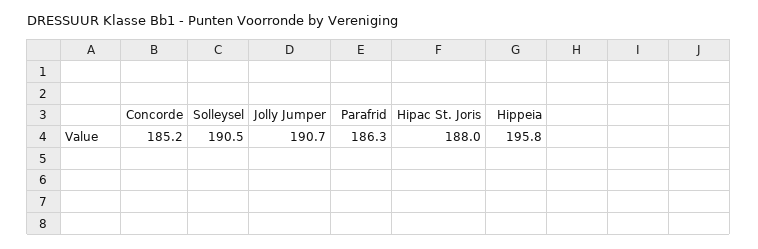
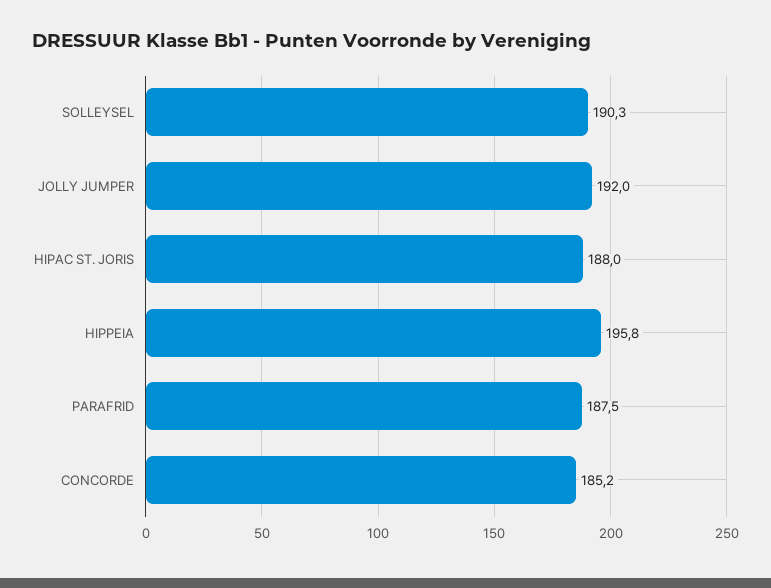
  {
    "Concorde": 185.2,
-   "Solleysel": 190.5,
+   "Solleysel": 190.3,
-   "Jolly Jumper": 190.7,
+   "Jolly Jumper": 192,
-   "Parafrid": 186.3,
+   "Parafrid": 187.5,
    "Hipac St. Joris": 188,
    "Hippeia": 195.8
  }

